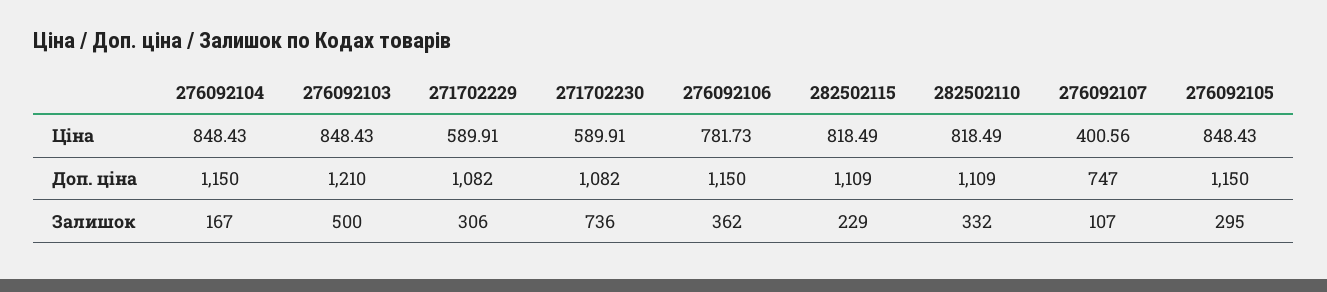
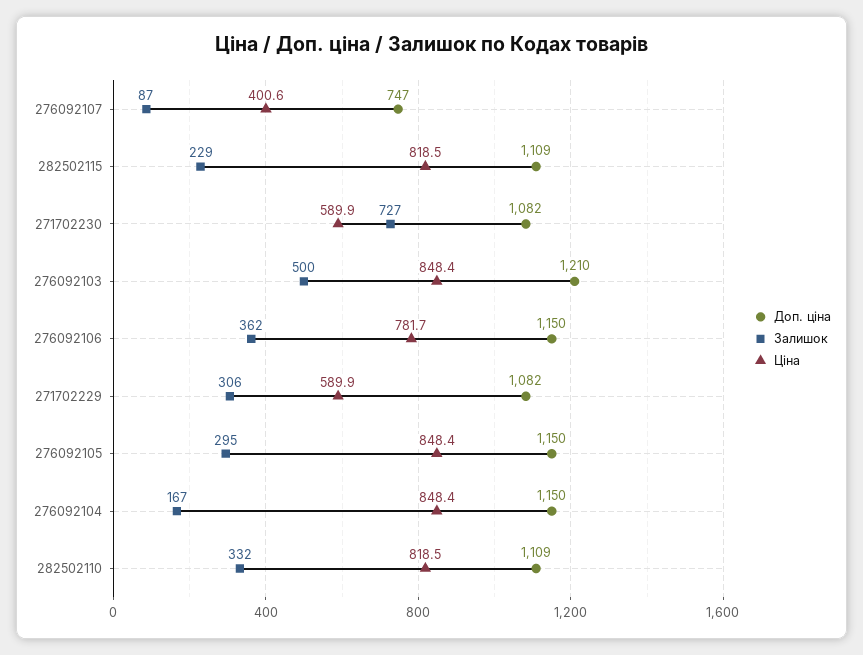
  {
    "Ціна": {
      "276092104": 848.43,
      "276092103": 848.43,
      "271702229": 589.91,
      "271702230": 589.91,
      "276092106": 781.73,
      "282502115": 818.49,
      "282502110": 818.49,
      "276092107": 400.56,
      "276092105": 848.43
    },
    "Доп. ціна": {
      "276092104": 1150,
      "276092103": 1210,
      "271702229": 1082,
      "271702230": 1082,
      "276092106": 1150,
      "282502115": 1109,
      "282502110": 1109,
      "276092107": 747,
      "276092105": 1150
    },
    "Залишок": {
      "276092104": 167,
      "276092103": 500,
      "271702229": 306,
-     "271702230": 736,
+     "271702230": 727,
      "276092106": 362,
      "282502115": 229,
      "282502110": 332,
-     "276092107": 107,
+     "276092107": 87,
      "276092105": 295
    }
  }

